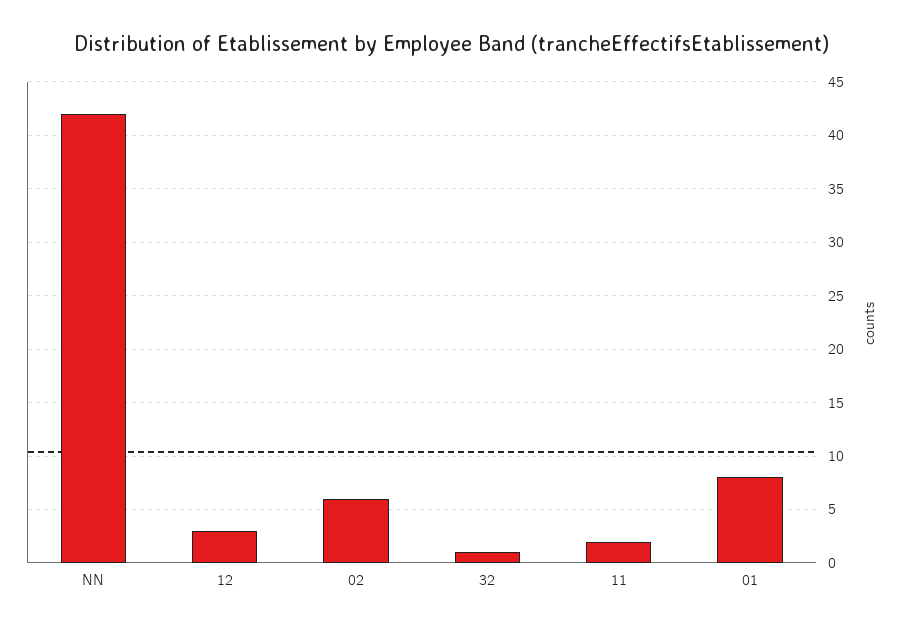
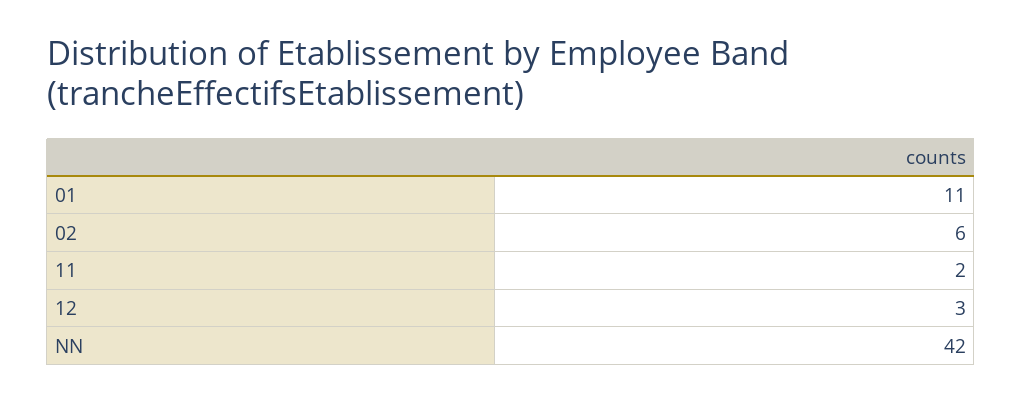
  {
    "NN": 42,
    "12": 3,
    "02": 6,
-   "32": 1,
    "11": 2,
-   "01": 8
+   "01": 11
  }

